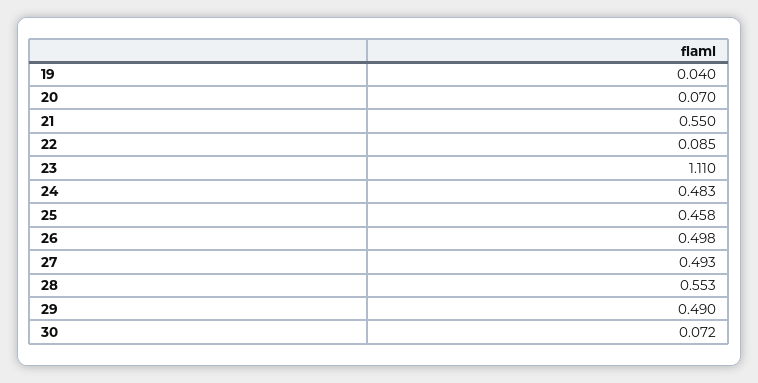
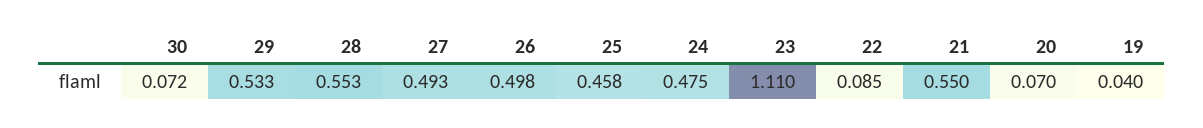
  {
    "19": 0.04,
    "20": 0.07,
    "21": 0.55,
    "22": 0.085,
    "23": 1.11,
-   "24": 0.483,
+   "24": 0.475,
    "25": 0.458,
    "26": 0.498,
    "27": 0.493,
    "28": 0.553,
-   "29": 0.49,
+   "29": 0.533,
    "30": 0.072
  }

